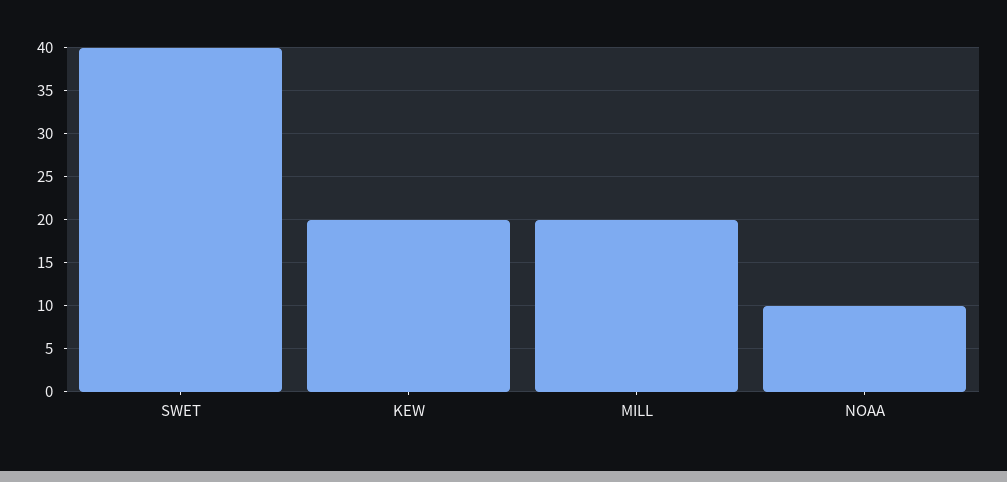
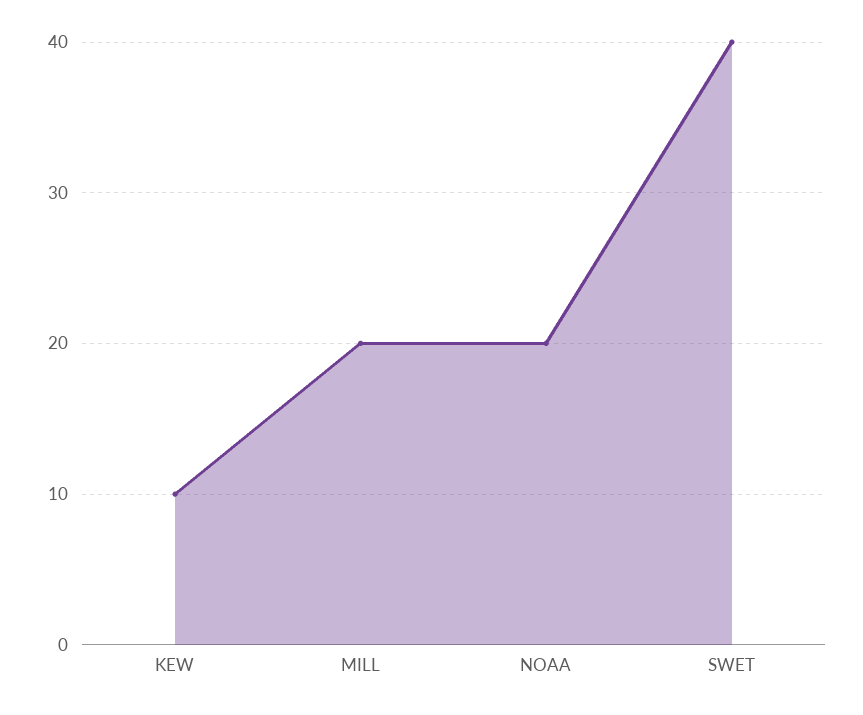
  {
    "SWET": 40,
-   "KEW": 20,
+   "KEW": 10,
    "MILL": 20,
-   "NOAA": 10
+   "NOAA": 20
  }

